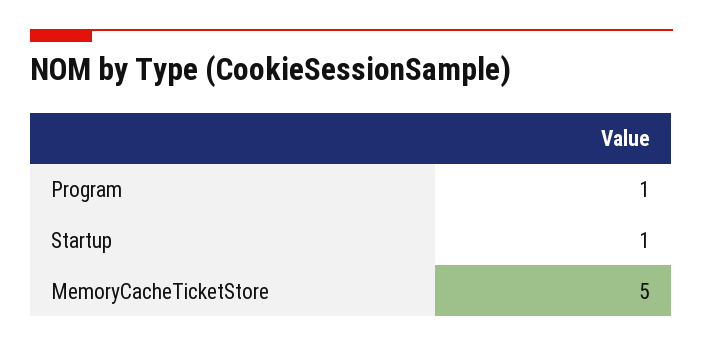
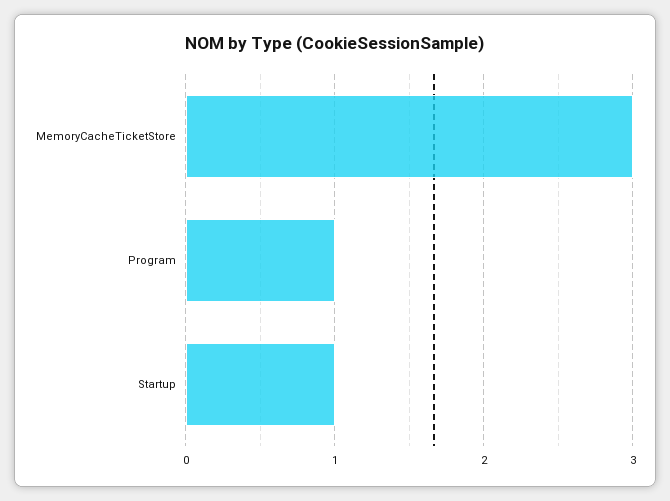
  {
    "Program": 1,
    "Startup": 1,
-   "MemoryCacheTicketStore": 5
+   "MemoryCacheTicketStore": 3
  }

